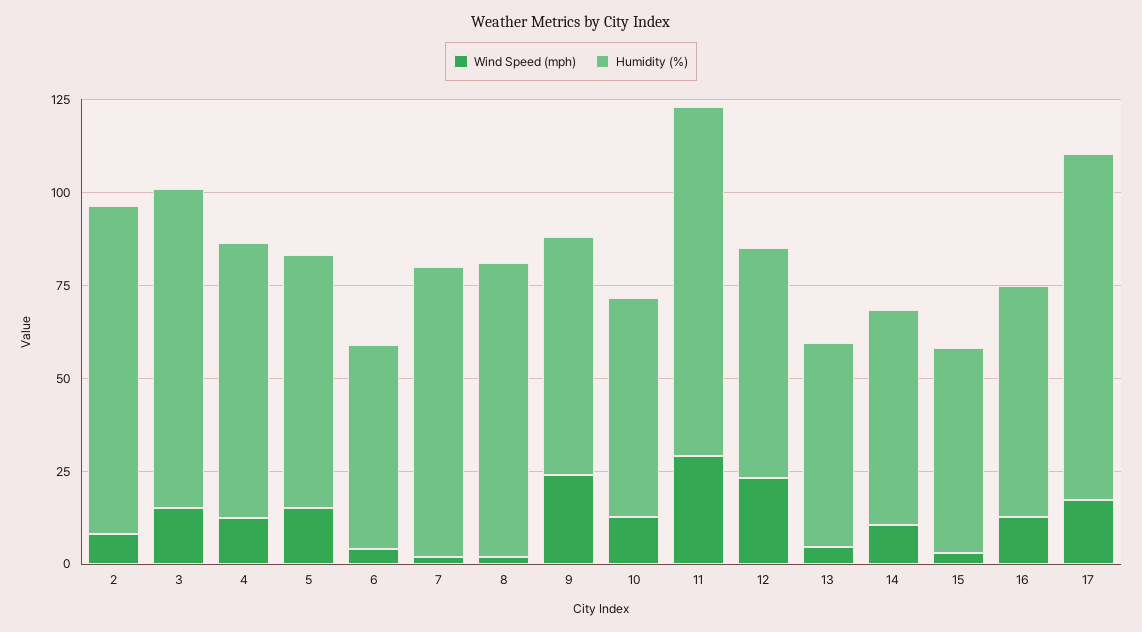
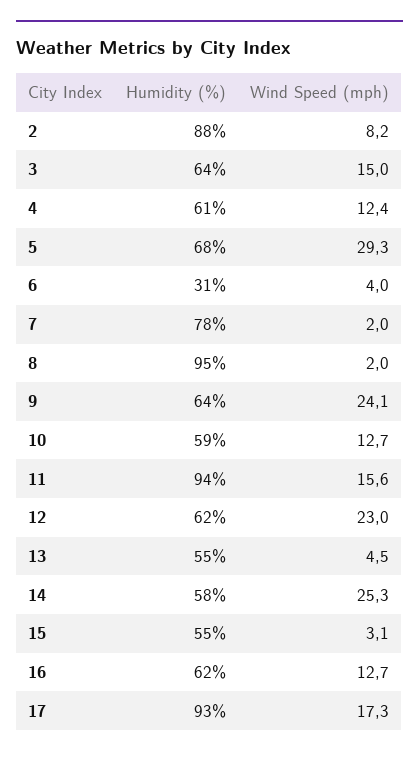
  {
    "Wind Speed (mph)": {
      "2": 8.2,
      "3": 15,
      "4": 12.4,
-     "5": 15,
+     "5": 29.3,
      "6": 4,
      "7": 2,
      "8": 2,
      "9": 24.1,
      "10": 12.7,
-     "11": 30,
+     "11": 15.6,
      "12": 23,
      "13": 4.5,
-     "14": 10,
+     "14": 25.3,
      "15": 3.1,
      "16": 12.7,
      "17": 17.3
    },
    "Humidity (%)": {
      "2": 88,
-     "3": 85,
+     "3": 64,
-     "4": 75,
+     "4": 61,
      "5": 68,
-     "6": 55,
+     "6": 31,
      "7": 78,
-     "8": 80,
+     "8": 95,
      "9": 64,
      "10": 59,
      "11": 94,
      "12": 62,
      "13": 55,
      "14": 58,
      "15": 55,
      "16": 62,
      "17": 93
    }
  }

